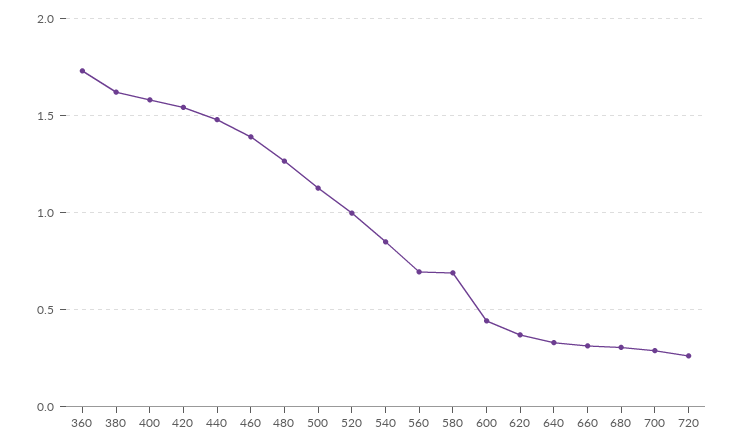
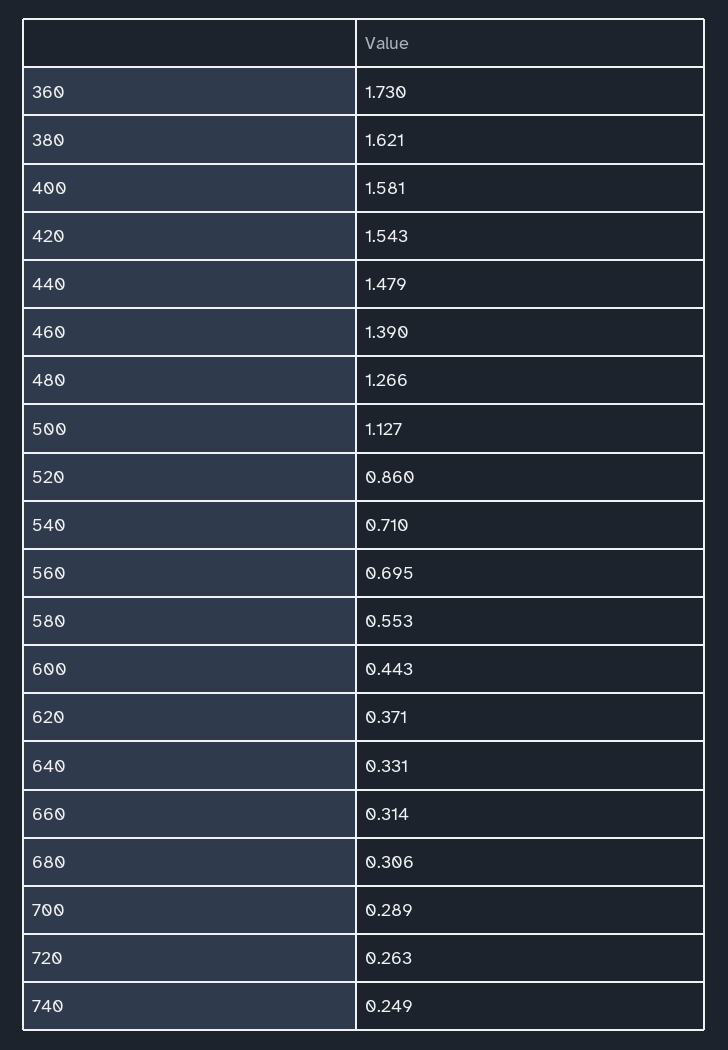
  {
    "360": 1.73,
    "380": 1.621,
    "400": 1.581,
    "420": 1.543,
    "440": 1.479,
    "460": 1.39,
    "480": 1.266,
    "500": 1.127,
-   "520": 1,
+   "520": 0.86,
-   "540": 0.85,
+   "540": 0.71,
    "560": 0.695,
-   "580": 0.7,
+   "580": 0.553,
    "600": 0.443,
    "620": 0.371,
    "640": 0.331,
    "660": 0.314,
    "680": 0.306,
    "700": 0.289,
-   "720": 0.263
+   "720": 0.263,
+   "740": 0.249
  }

